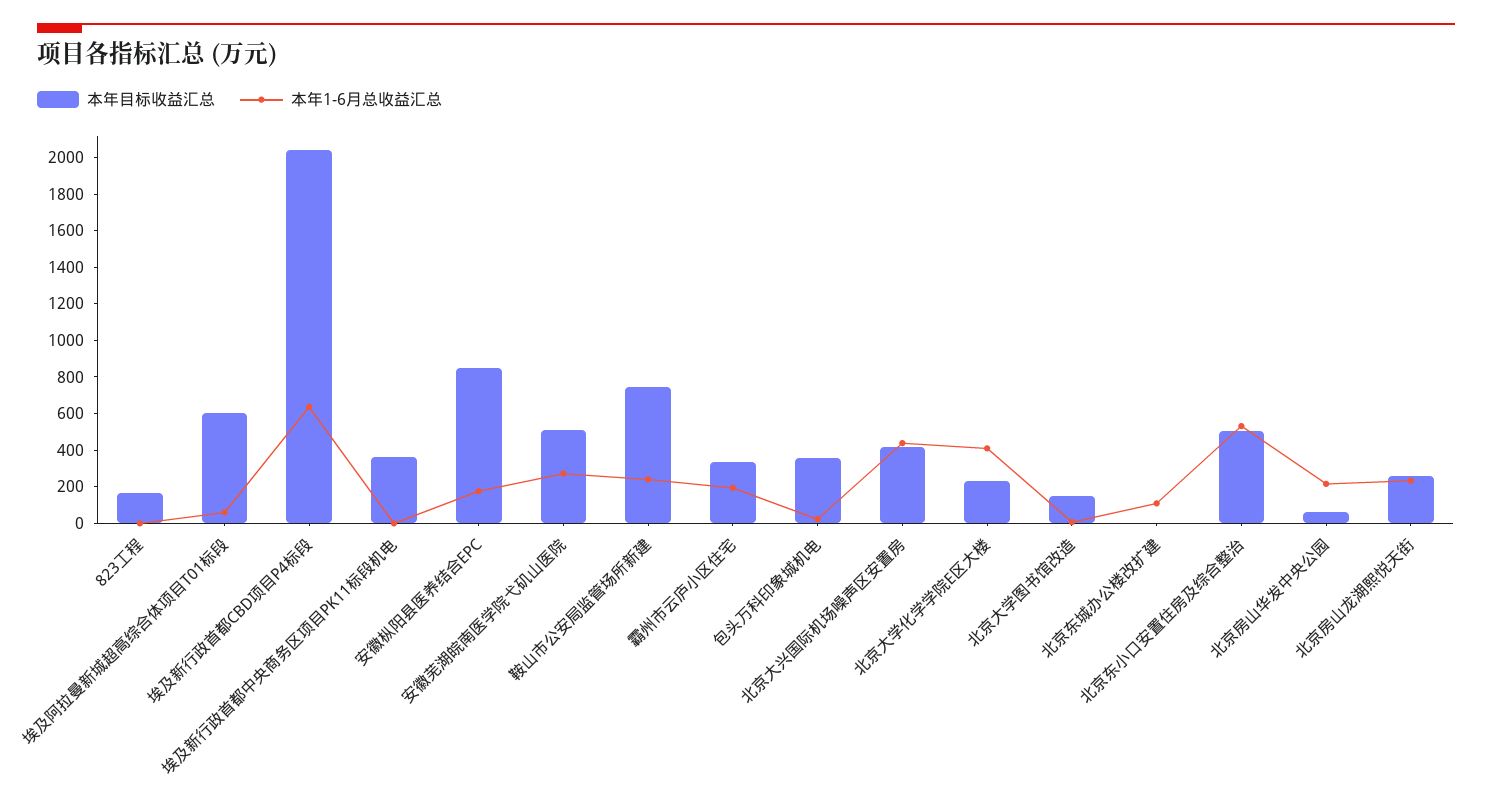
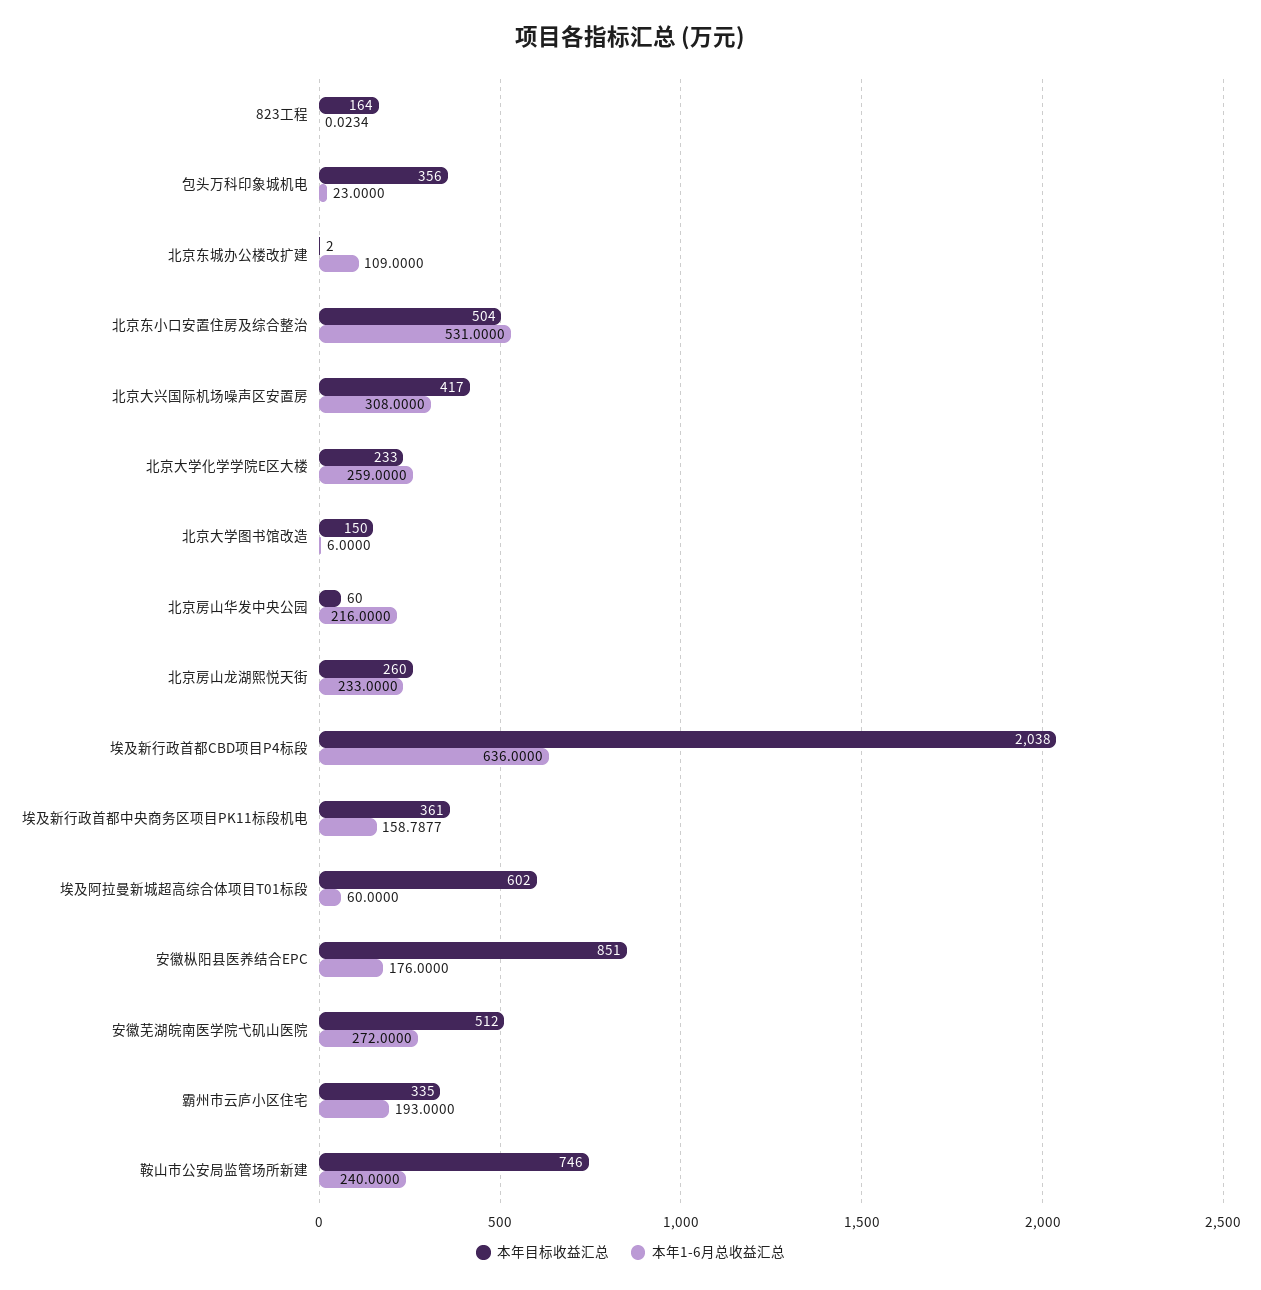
  {
    "本年目标收益汇总": {
      "823工程": 164,
      "埃及阿拉曼新城超高综合体项目T01标段": 602,
      "埃及新行政首都CBD项目P4标段": 2038,
      "埃及新行政首都中央商务区项目PK11标段机电": 361,
      "安徽枞阳县医养结合EPC": 851,
      "安徽芜湖皖南医学院弋矶山医院": 512,
      "鞍山市公安局监管场所新建": 746,
      "霸州市云庐小区住宅": 335,
      "包头万科印象城机电": 356,
      "北京大兴国际机场噪声区安置房": 417,
      "北京大学化学学院E区大楼": 233,
      "北京大学图书馆改造": 150,
      "北京东城办公楼改扩建": 2,
      "北京东小口安置住房及综合整治": 504,
      "北京房山华发中央公园": 60,
      "北京房山龙湖熙悦天街": 260
    },
    "本年1-6月总收益汇总": {
      "823工程": 0.0234,
      "埃及阿拉曼新城超高综合体项目T01标段": 60,
      "埃及新行政首都CBD项目P4标段": 636,
-     "埃及新行政首都中央商务区项目PK11标段机电": 0,
+     "埃及新行政首都中央商务区项目PK11标段机电": 158.7877,
      "安徽枞阳县医养结合EPC": 176,
      "安徽芜湖皖南医学院弋矶山医院": 272,
      "鞍山市公安局监管场所新建": 240,
      "霸州市云庐小区住宅": 193,
      "包头万科印象城机电": 23,
-     "北京大兴国际机场噪声区安置房": 450,
+     "北京大兴国际机场噪声区安置房": 308,
-     "北京大学化学学院E区大楼": 400,
+     "北京大学化学学院E区大楼": 259,
      "北京大学图书馆改造": 6,
      "北京东城办公楼改扩建": 109,
      "北京东小口安置住房及综合整治": 531,
      "北京房山华发中央公园": 216,
      "北京房山龙湖熙悦天街": 233
    }
  }

